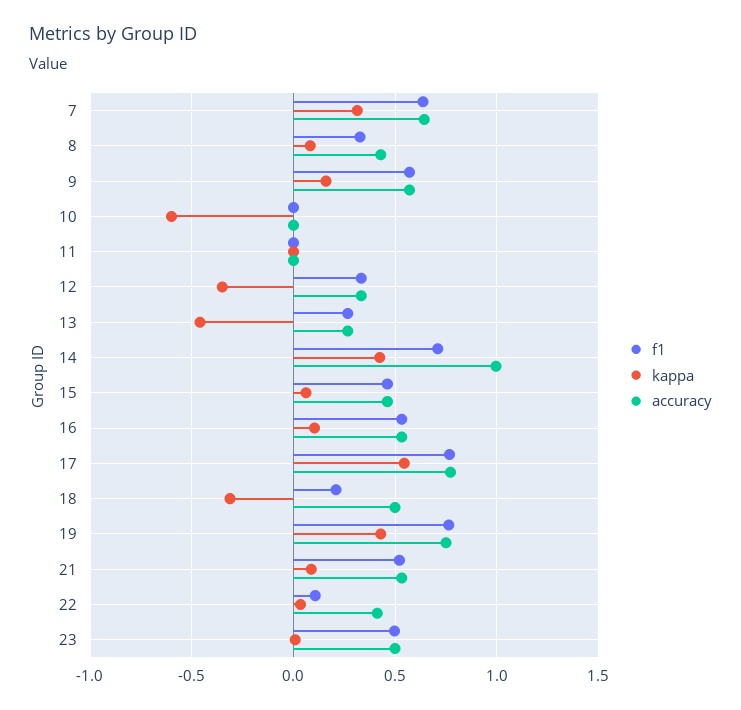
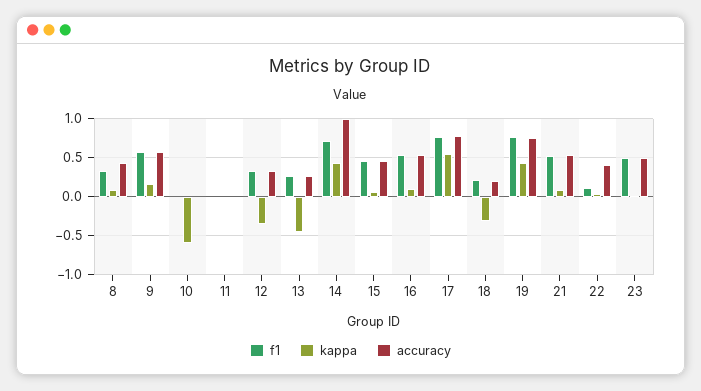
  {
    "f1": {
-     "7": 0.65,
      "8": 0.35,
      "9": 0.55,
      "10": 0,
      "11": 0,
      "12": 0.35,
      "13": 0.25,
      "14": 0.7,
      "15": 0.45,
      "16": 0.55,
      "17": 0.75,
      "18": 0.2,
      "19": 0.75,
      "21": 0.5,
      "22": 0.1,
      "23": 0.5
    },
    "kappa": {
-     "7": 0.3,
      "8": 0.1,
      "9": 0.15,
      "10": -0.6,
      "11": 0,
      "12": -0.35,
      "13": -0.45,
      "14": 0.45,
      "15": 0.05,
      "16": 0.1,
      "17": 0.55,
      "18": -0.3,
      "19": 0.45,
      "21": 0.1,
      "22": 0.05,
      "23": 0
    },
    "accuracy": {
-     "7": 0.65,
      "8": 0.45,
      "9": 0.55,
      "10": 0,
      "11": 0,
      "12": 0.35,
      "13": 0.25,
      "14": 1,
      "15": 0.45,
      "16": 0.55,
      "17": 0.75,
-     "18": 0.5,
+     "18": 0.2,
      "19": 0.75,
      "21": 0.55,
      "22": 0.4,
      "23": 0.5
    }
  }

